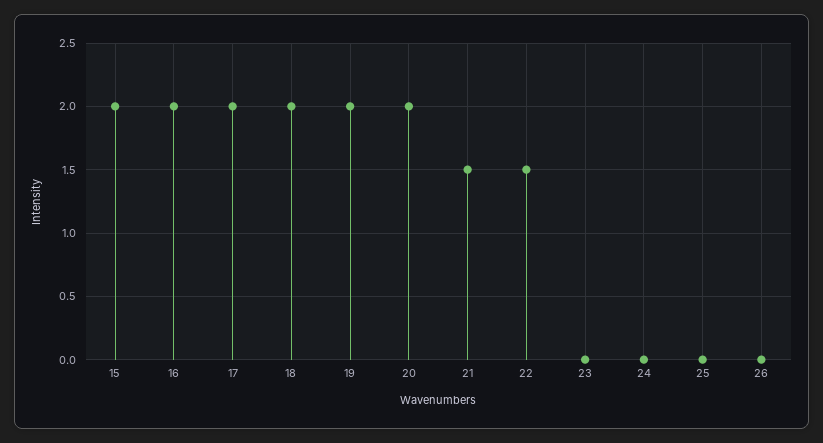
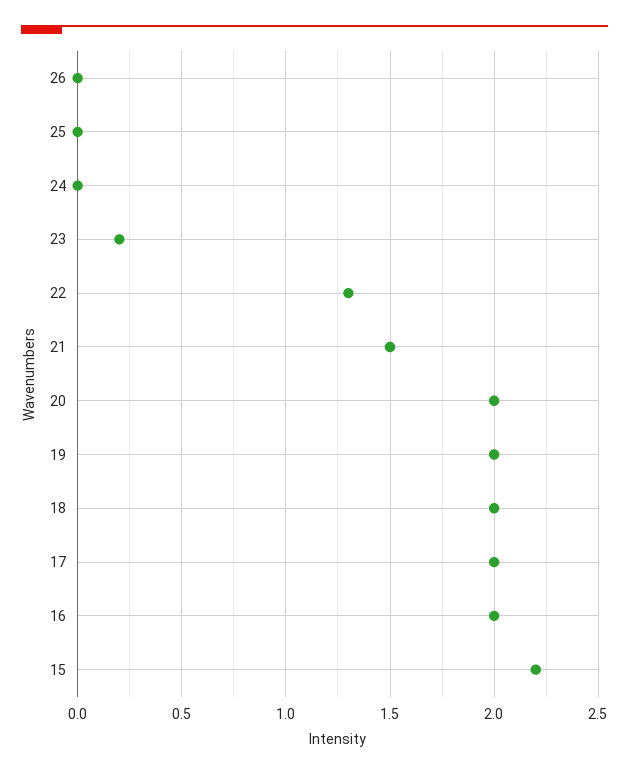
  {
-   "15": 2,
+   "15": 2.2,
    "16": 2,
    "17": 2,
    "18": 2,
    "19": 2,
    "20": 2,
    "21": 1.5,
-   "22": 1.5,
+   "22": 1.3,
-   "23": 0,
+   "23": 0.2,
    "24": 0,
    "25": 0,
    "26": 0
  }

